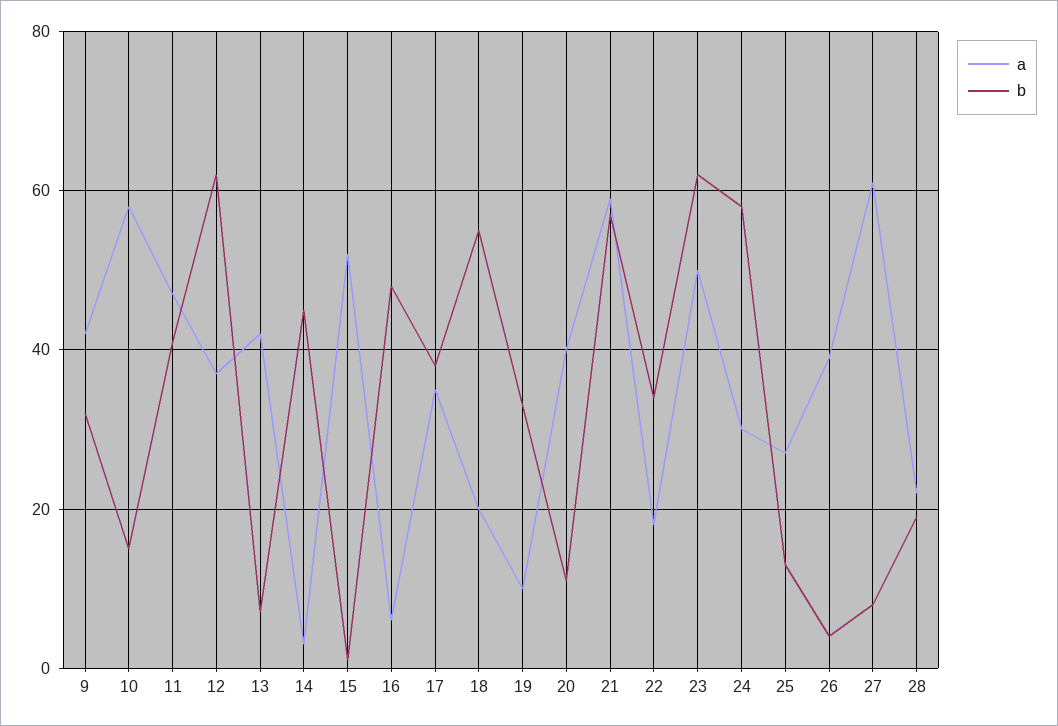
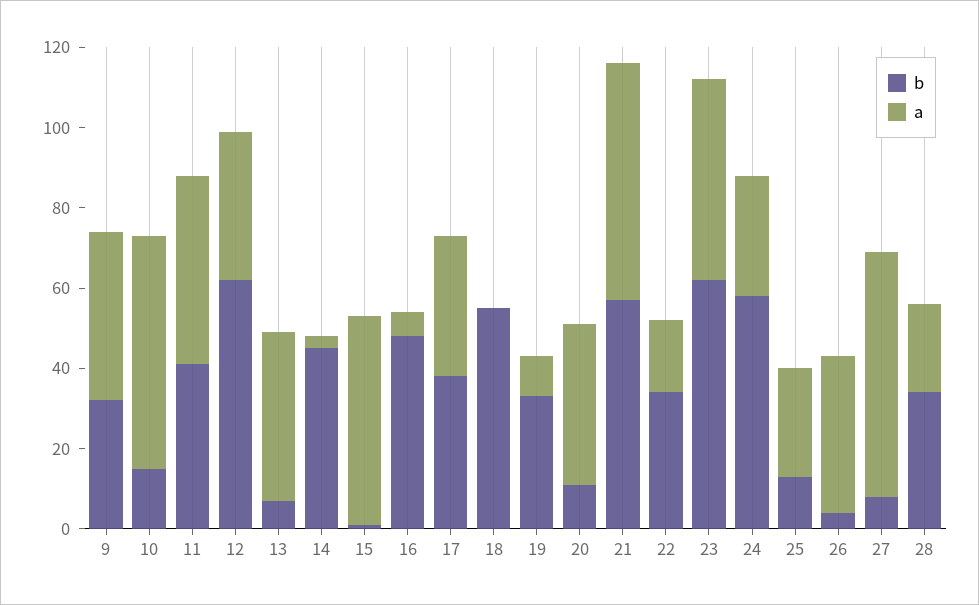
  {
    "a": {
      "9": 40,
      "10": 60,
      "11": 45,
      "12": 35,
      "13": 40,
      "14": 5,
      "15": 50,
      "16": 5,
      "17": 35,
-     "18": 20,
+     "18": 0,
      "19": 10,
      "20": 40,
      "21": 60,
      "22": 20,
      "23": 50,
      "24": 30,
      "25": 25,
      "26": 40,
      "27": 60,
      "28": 20
    },
    "b": {
      "9": 30,
      "10": 15,
      "11": 40,
      "12": 60,
      "13": 5,
      "14": 45,
      "15": 0,
      "16": 50,
      "17": 40,
      "18": 55,
      "19": 35,
      "20": 10,
      "21": 55,
      "22": 35,
      "23": 60,
      "24": 60,
      "25": 15,
      "26": 5,
      "27": 10,
-     "28": 20
+     "28": 35
    }
  }

